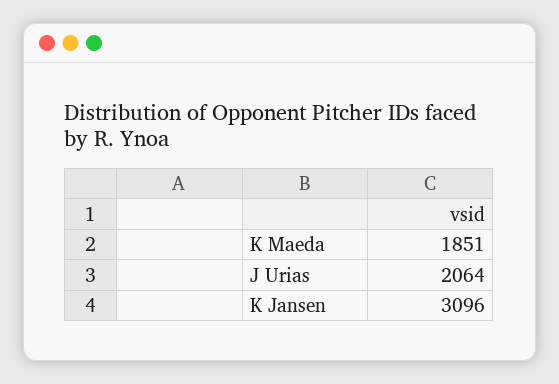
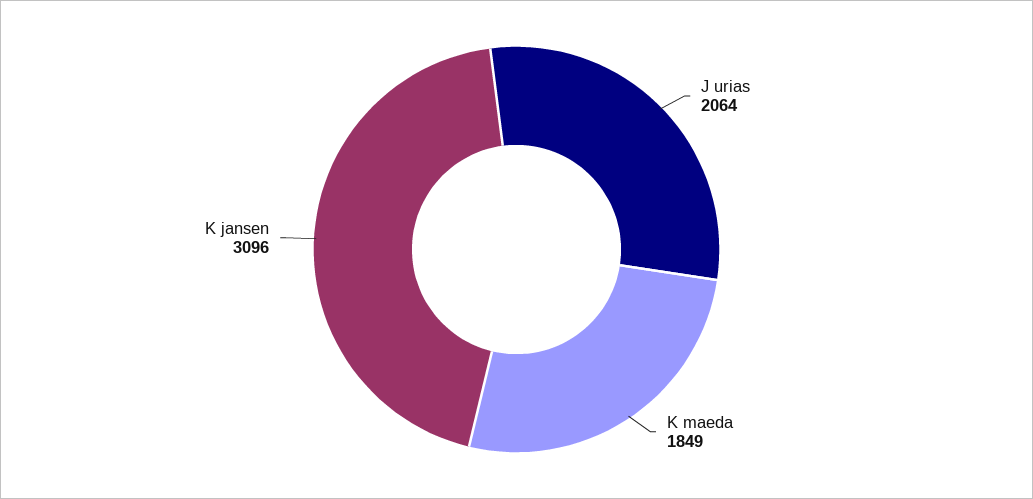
  {
-   "K Maeda": 1851,
+   "K Maeda": 1849,
    "J Urias": 2064,
    "K Jansen": 3096
  }

